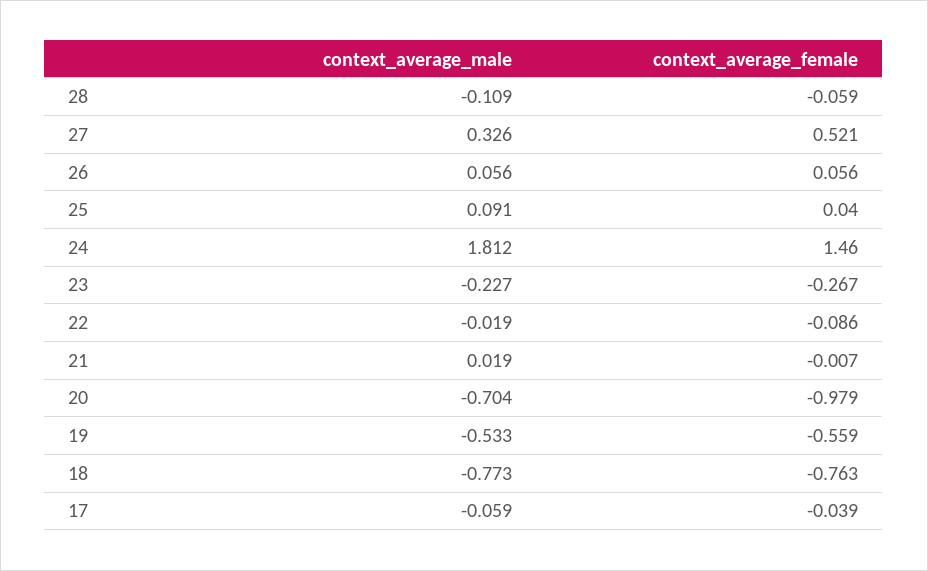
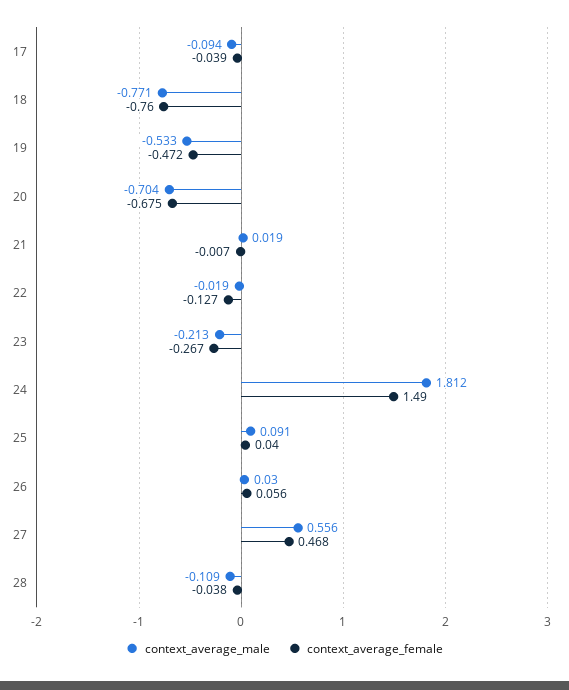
  {
    "context_average_male": {
      "28": -0.109,
-     "27": 0.326,
+     "27": 0.556,
-     "26": 0.056,
+     "26": 0.03,
      "25": 0.091,
      "24": 1.812,
-     "23": -0.227,
+     "23": -0.213,
      "22": -0.019,
      "21": 0.019,
      "20": -0.704,
      "19": -0.533,
-     "18": -0.773,
+     "18": -0.771,
-     "17": -0.059
+     "17": -0.094
    },
    "context_average_female": {
-     "28": -0.059,
+     "28": -0.038,
-     "27": 0.521,
+     "27": 0.468,
      "26": 0.056,
      "25": 0.04,
-     "24": 1.46,
+     "24": 1.49,
      "23": -0.267,
-     "22": -0.086,
+     "22": -0.127,
      "21": -0.007,
-     "20": -0.979,
+     "20": -0.675,
-     "19": -0.559,
+     "19": -0.472,
-     "18": -0.763,
+     "18": -0.76,
      "17": -0.039
    }
  }

